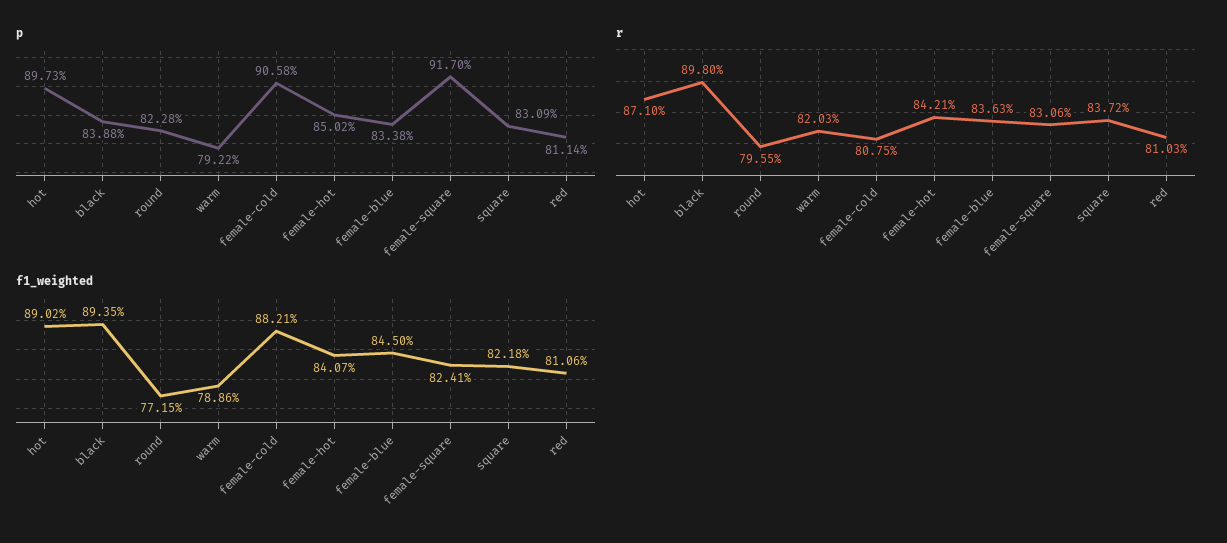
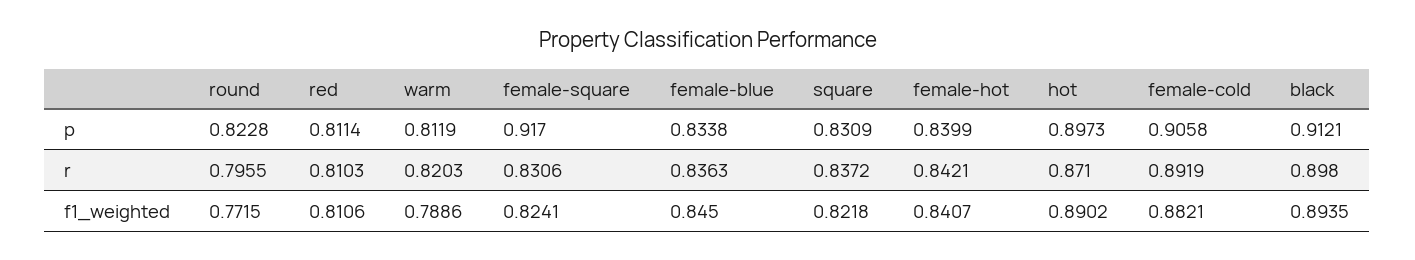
  {
    "p": {
      "hot": 0.8973,
-     "black": 0.8388,
+     "black": 0.9121,
      "round": 0.8228,
-     "warm": 0.7922,
+     "warm": 0.8119,
      "female-cold": 0.9058,
-     "female-hot": 0.8502,
+     "female-hot": 0.8399,
      "female-blue": 0.8338,
      "female-square": 0.917,
      "square": 0.8309,
      "red": 0.8114
    },
    "r": {
      "hot": 0.871,
      "black": 0.898,
      "round": 0.7955,
      "warm": 0.8203,
-     "female-cold": 0.8075,
+     "female-cold": 0.8919,
      "female-hot": 0.8421,
      "female-blue": 0.8363,
      "female-square": 0.8306,
      "square": 0.8372,
      "red": 0.8103
    },
    "f1_weighted": {
      "hot": 0.8902,
      "black": 0.8935,
      "round": 0.7715,
      "warm": 0.7886,
      "female-cold": 0.8821,
      "female-hot": 0.8407,
      "female-blue": 0.845,
      "female-square": 0.8241,
      "square": 0.8218,
      "red": 0.8106
    }
  }

